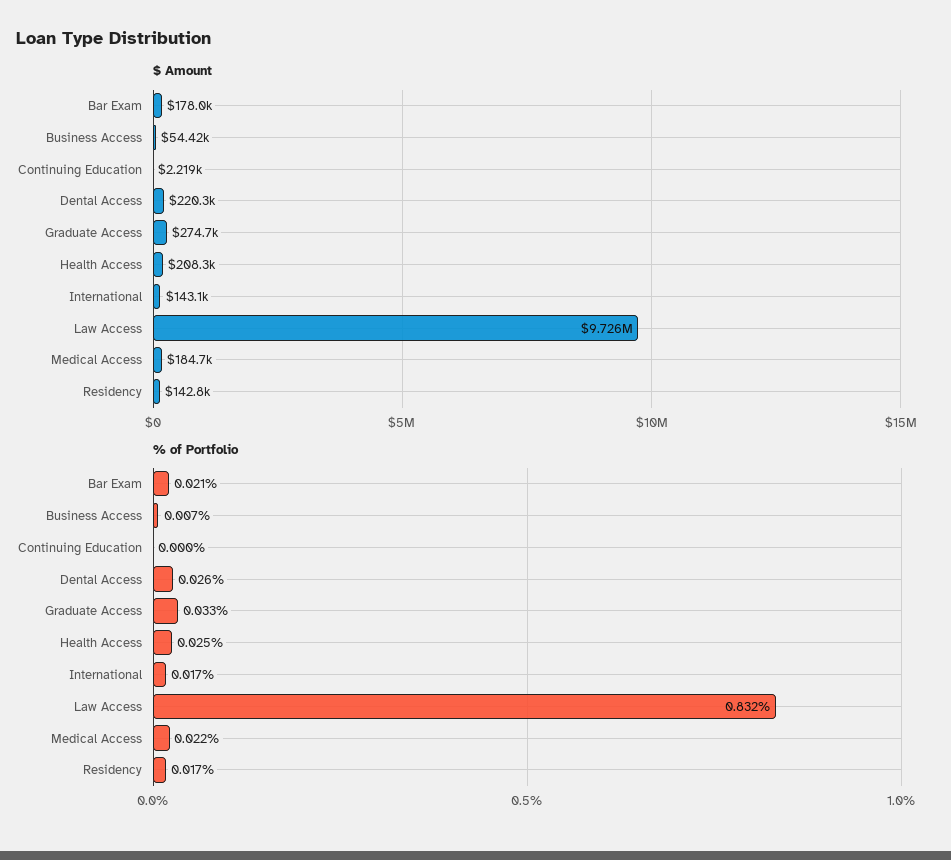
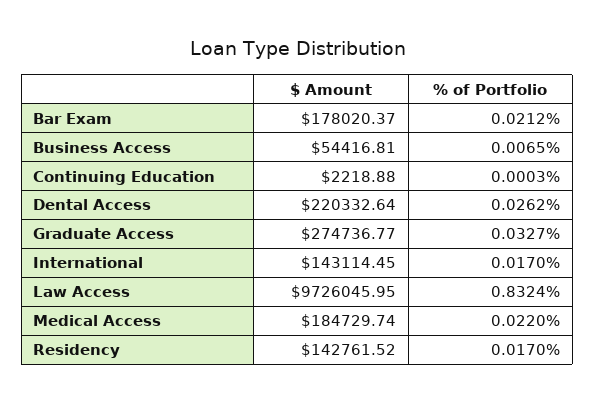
  {
    "$ Amount": {
      "Bar Exam": 178020.37,
      "Business Access": 54416.81,
      "Continuing Education": 2218.88,
      "Dental Access": 220332.64,
      "Graduate Access": 274736.77,
-     "Health Access": 208300,
      "International": 143114.45,
      "Law Access": 9726045.95,
      "Medical Access": 184729.74,
      "Residency": 142761.52
    },
    "% of Portfolio": {
      "Bar Exam": 0.0212,
      "Business Access": 0.0065,
      "Continuing Education": 0.0003,
      "Dental Access": 0.0262,
      "Graduate Access": 0.0327,
-     "Health Access": 0.025,
      "International": 0.017,
      "Law Access": 0.8324,
      "Medical Access": 0.022,
      "Residency": 0.017
    }
  }

